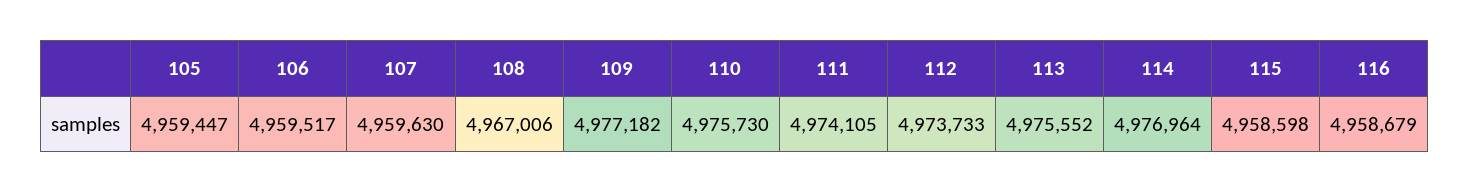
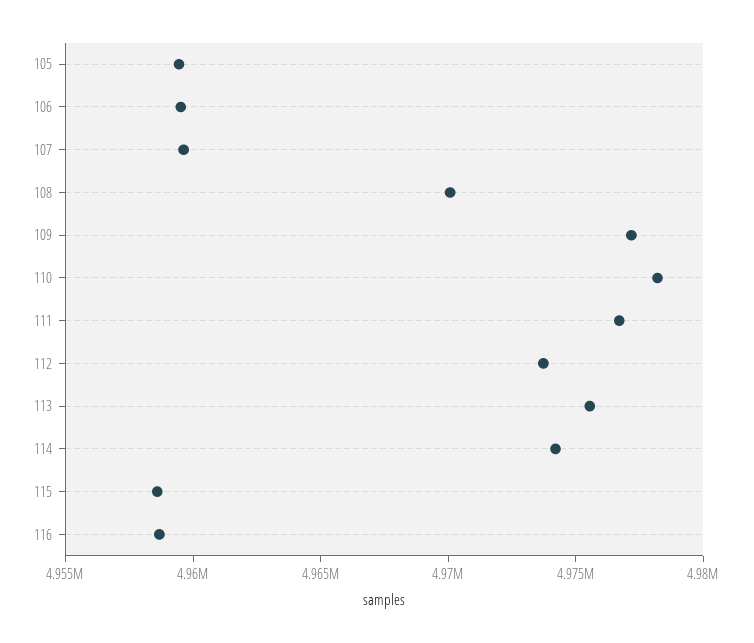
  {
    "105": 4959447,
    "106": 4959517,
    "107": 4959630,
-   "108": 4967006,
+   "108": 4970000,
    "109": 4977182,
-   "110": 4975730,
+   "110": 4978000,
-   "111": 4974105,
+   "111": 4977000,
    "112": 4973733,
    "113": 4975552,
-   "114": 4976964,
+   "114": 4974000,
    "115": 4958598,
    "116": 4958679
  }

